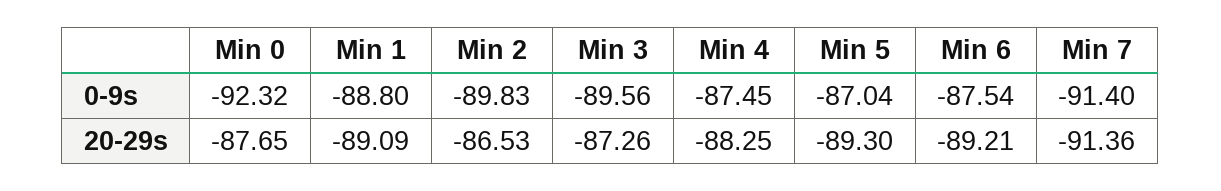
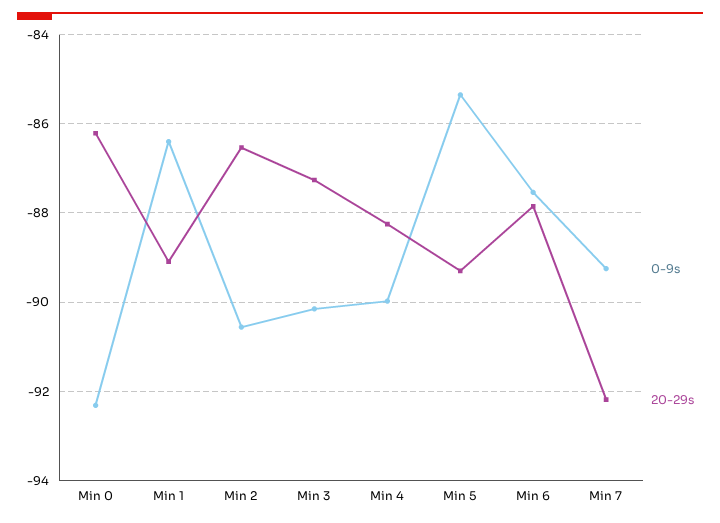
  {
    "0-9s": {
      "Min 0": -92.32,
-     "Min 1": -88.8,
+     "Min 1": -86.4,
-     "Min 2": -89.83,
+     "Min 2": -90.6,
-     "Min 3": -89.56,
+     "Min 3": -90.2,
-     "Min 4": -87.45,
+     "Min 4": -90,
-     "Min 5": -87.04,
+     "Min 5": -85.4,
      "Min 6": -87.54,
-     "Min 7": -91.4
+     "Min 7": -89.2
    },
    "20-29s": {
-     "Min 0": -87.65,
+     "Min 0": -86.2,
      "Min 1": -89.09,
      "Min 2": -86.53,
      "Min 3": -87.26,
      "Min 4": -88.25,
      "Min 5": -89.3,
-     "Min 6": -89.21,
+     "Min 6": -87.8,
-     "Min 7": -91.36
+     "Min 7": -92.2
    }
  }

